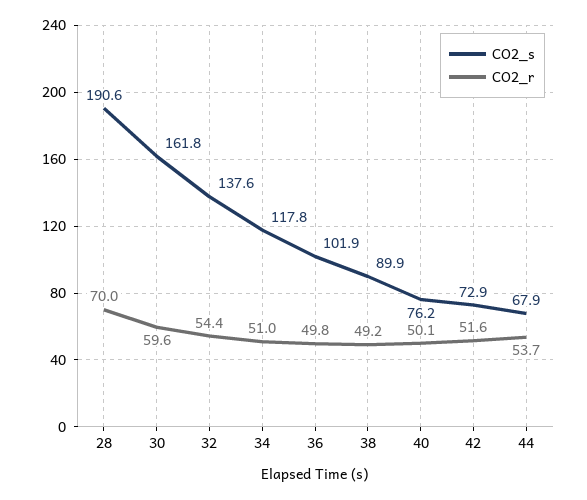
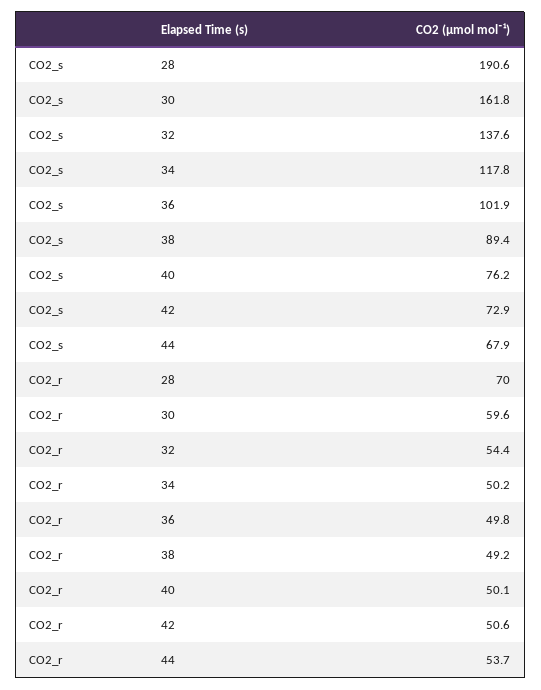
  {
    "CO2_s": {
      "28": 190.6,
      "30": 161.8,
      "32": 137.6,
      "34": 117.8,
      "36": 101.9,
-     "38": 89.9,
+     "38": 89.4,
      "40": 76.2,
      "42": 72.9,
      "44": 67.9
    },
    "CO2_r": {
      "28": 70,
      "30": 59.6,
      "32": 54.4,
-     "34": 51,
+     "34": 50.2,
      "36": 49.8,
      "38": 49.2,
      "40": 50.1,
-     "42": 51.6,
+     "42": 50.6,
      "44": 53.7
    }
  }

